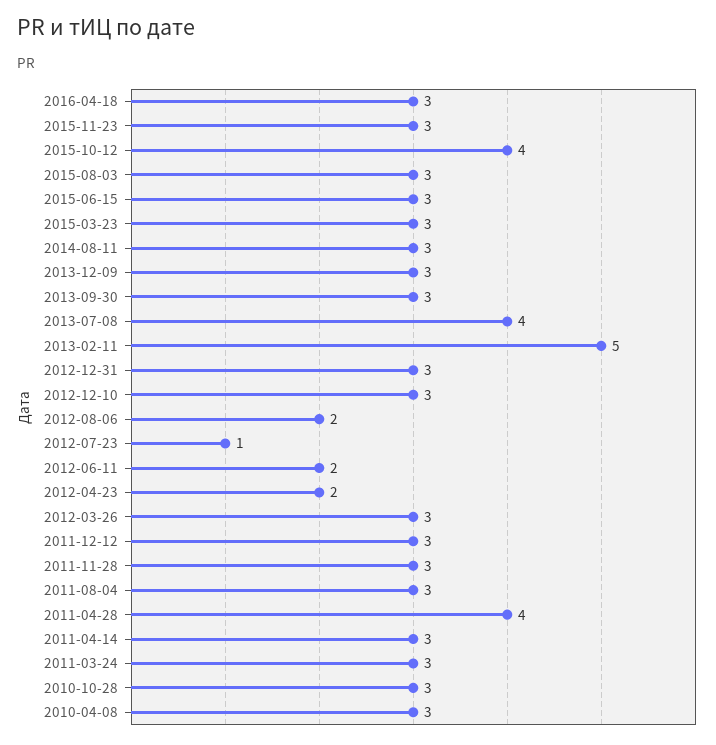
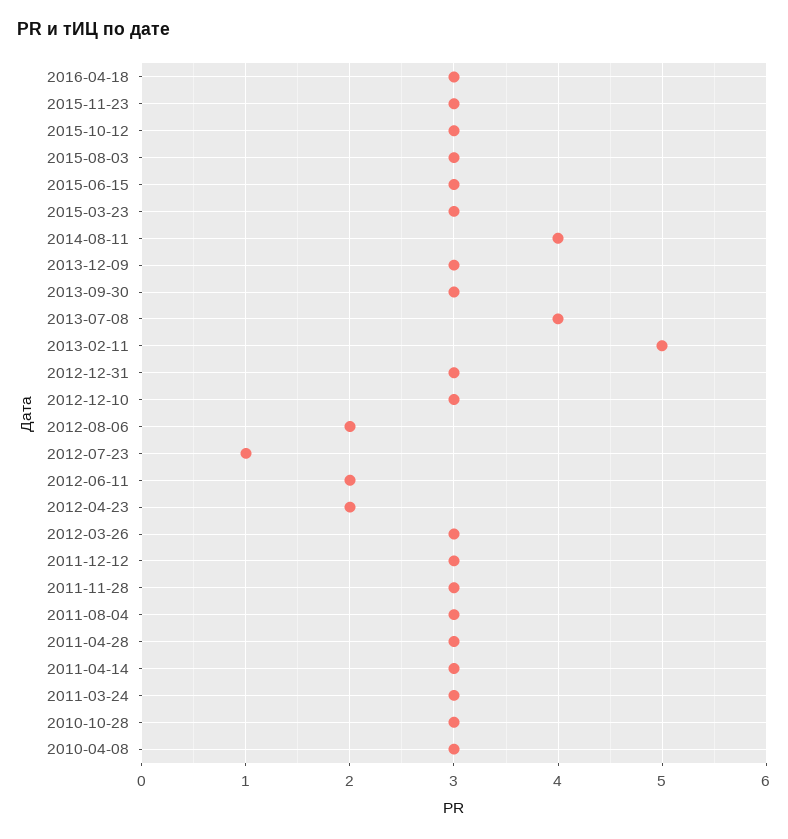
  {
    "2016-04-18": 3,
    "2015-11-23": 3,
-   "2015-10-12": 4,
+   "2015-10-12": 3,
    "2015-08-03": 3,
    "2015-06-15": 3,
    "2015-03-23": 3,
-   "2014-08-11": 3,
+   "2014-08-11": 4,
    "2013-12-09": 3,
    "2013-09-30": 3,
    "2013-07-08": 4,
    "2013-02-11": 5,
    "2012-12-31": 3,
    "2012-12-10": 3,
    "2012-08-06": 2,
    "2012-07-23": 1,
    "2012-06-11": 2,
    "2012-04-23": 2,
    "2012-03-26": 3,
    "2011-12-12": 3,
    "2011-11-28": 3,
    "2011-08-04": 3,
-   "2011-04-28": 4,
+   "2011-04-28": 3,
    "2011-04-14": 3,
    "2011-03-24": 3,
    "2010-10-28": 3,
    "2010-04-08": 3
  }

